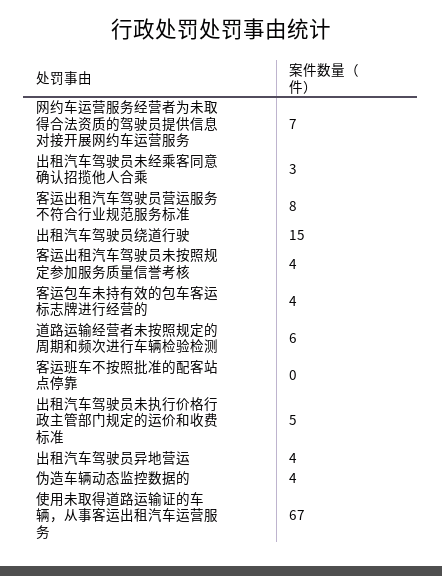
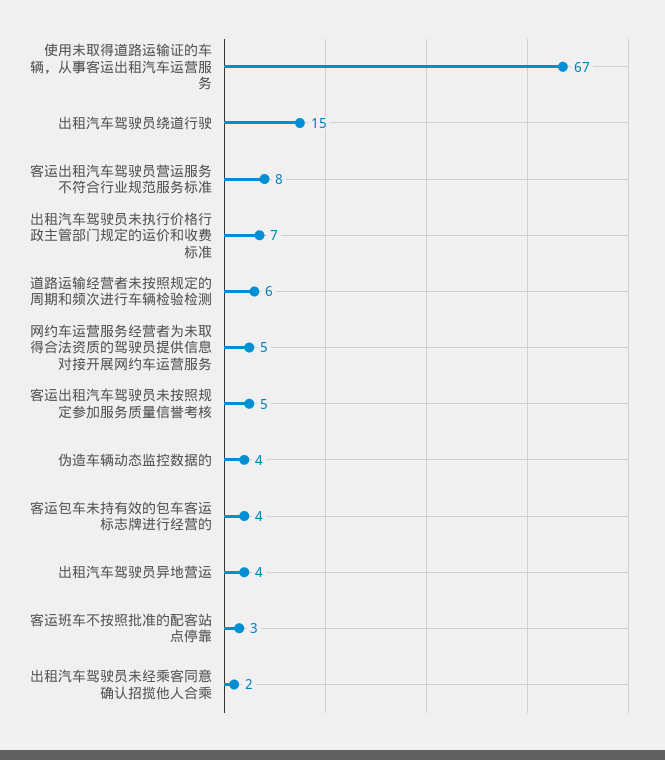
  {
-   "网约车运营服务经营者为未取得合法资质的驾驶员提供信息对接开展网约车运营服务": 7,
+   "网约车运营服务经营者为未取得合法资质的驾驶员提供信息对接开展网约车运营服务": 5,
-   "出租汽车驾驶员未经乘客同意确认招揽他人合乘": 3,
+   "出租汽车驾驶员未经乘客同意确认招揽他人合乘": 2,
    "客运出租汽车驾驶员营运服务不符合行业规范服务标准": 8,
    "出租汽车驾驶员绕道行驶": 15,
-   "客运出租汽车驾驶员未按照规定参加服务质量信誉考核": 4,
+   "客运出租汽车驾驶员未按照规定参加服务质量信誉考核": 5,
    "客运包车未持有效的包车客运标志牌进行经营的": 4,
    "道路运输经营者未按照规定的周期和频次进行车辆检验检测": 6,
-   "客运班车不按照批准的配客站点停靠": 0,
+   "客运班车不按照批准的配客站点停靠": 3,
-   "出租汽车驾驶员未执行价格行政主管部门规定的运价和收费标准": 5,
+   "出租汽车驾驶员未执行价格行政主管部门规定的运价和收费标准": 7,
    "出租汽车驾驶员异地营运": 4,
    "伪造车辆动态监控数据的": 4,
    "使用未取得道路运输证的车辆，从事客运出租汽车运营服务": 67
  }

